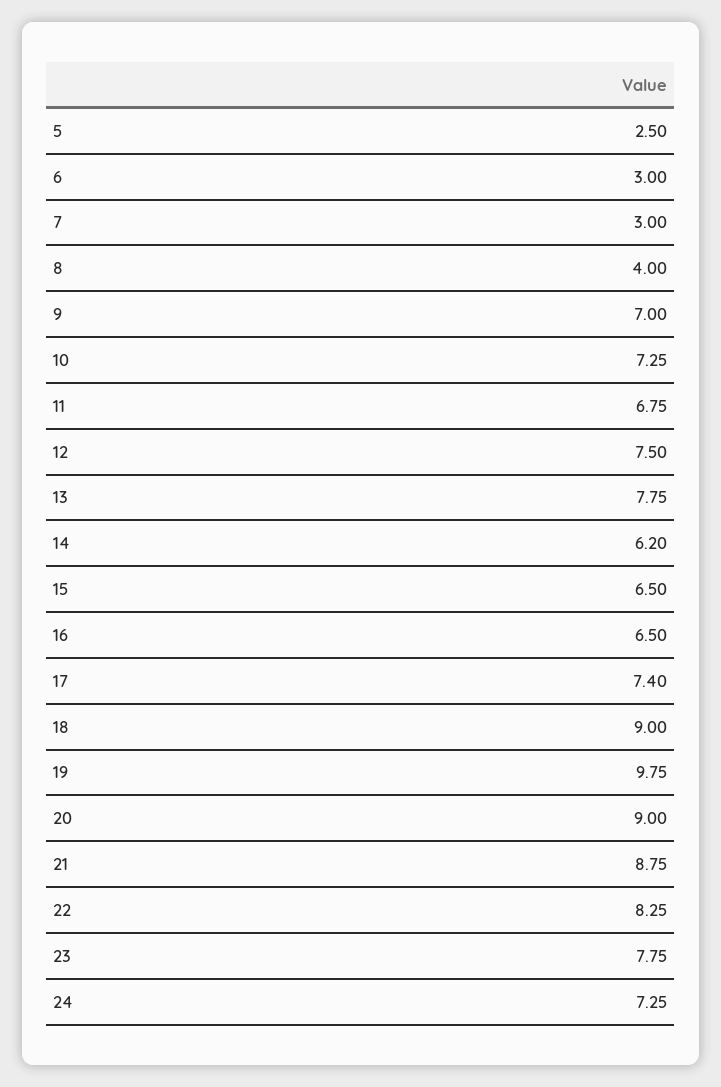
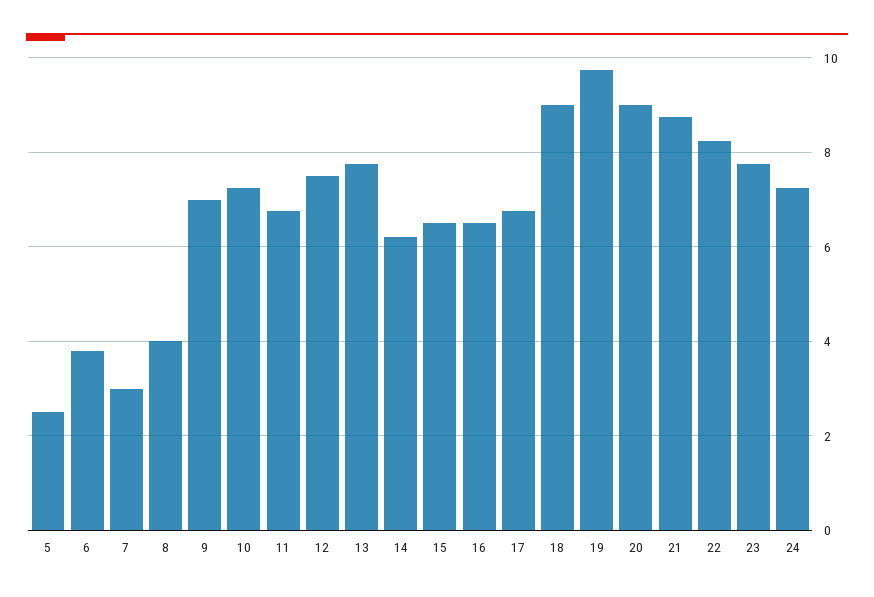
  {
    "5": 2.5,
-   "6": 3,
+   "6": 3.8,
    "7": 3,
    "8": 4,
    "9": 7,
    "10": 7.25,
    "11": 6.75,
    "12": 7.5,
    "13": 7.75,
    "14": 6.2,
    "15": 6.5,
    "16": 6.5,
-   "17": 7.4,
+   "17": 6.8,
    "18": 9,
    "19": 9.75,
    "20": 9,
    "21": 8.75,
    "22": 8.25,
    "23": 7.75,
    "24": 7.25
  }

